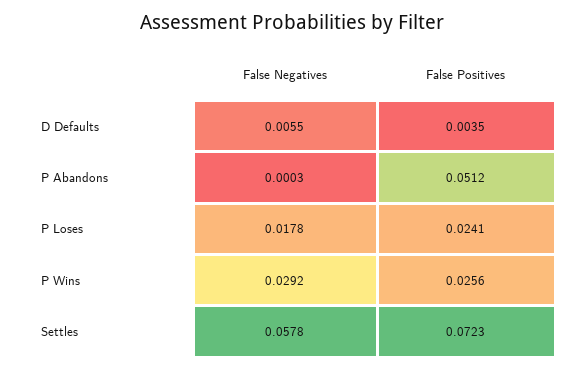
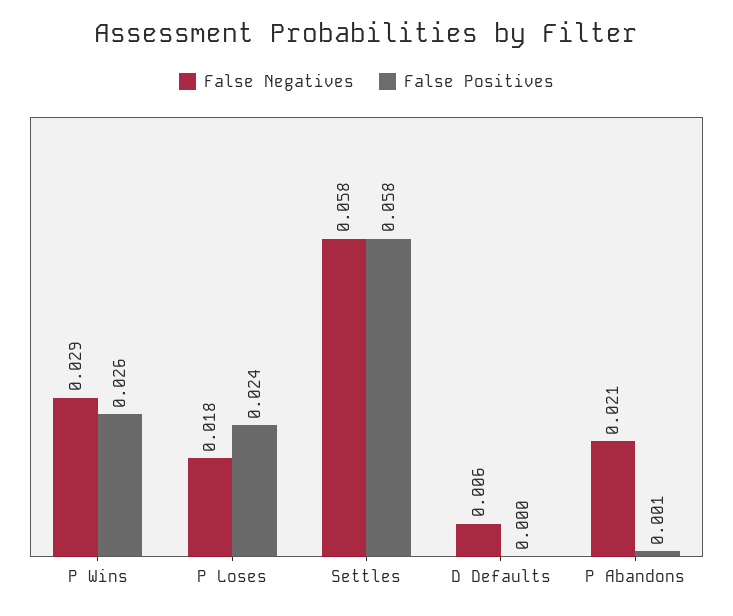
  {
    "False Negatives": {
      "D Defaults": 0.0055,
-     "P Abandons": 0.0003,
+     "P Abandons": 0.021,
      "P Loses": 0.0178,
      "P Wins": 0.0292,
      "Settles": 0.0578
    },
    "False Positives": {
-     "D Defaults": 0.0035,
+     "D Defaults": 0,
-     "P Abandons": 0.0512,
+     "P Abandons": 0.001,
      "P Loses": 0.0241,
      "P Wins": 0.0256,
-     "Settles": 0.0723
+     "Settles": 0.058
    }
  }

